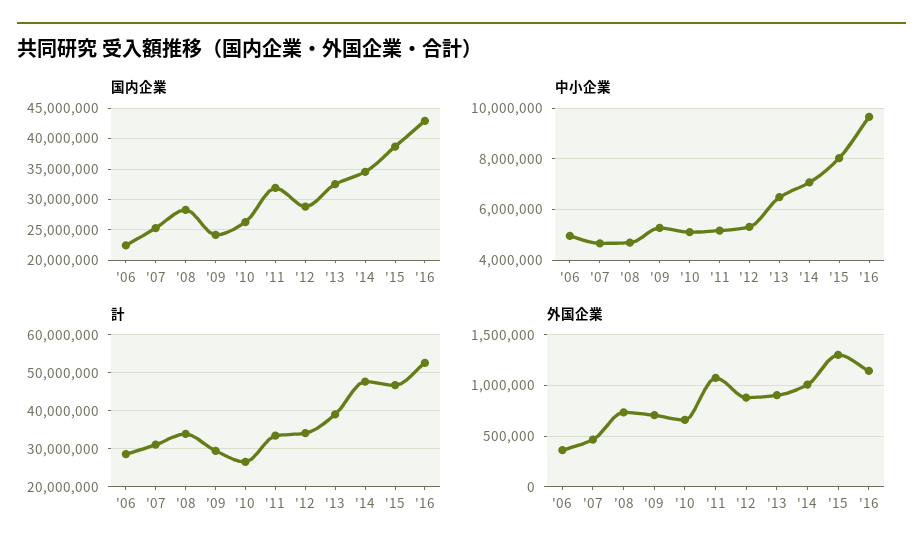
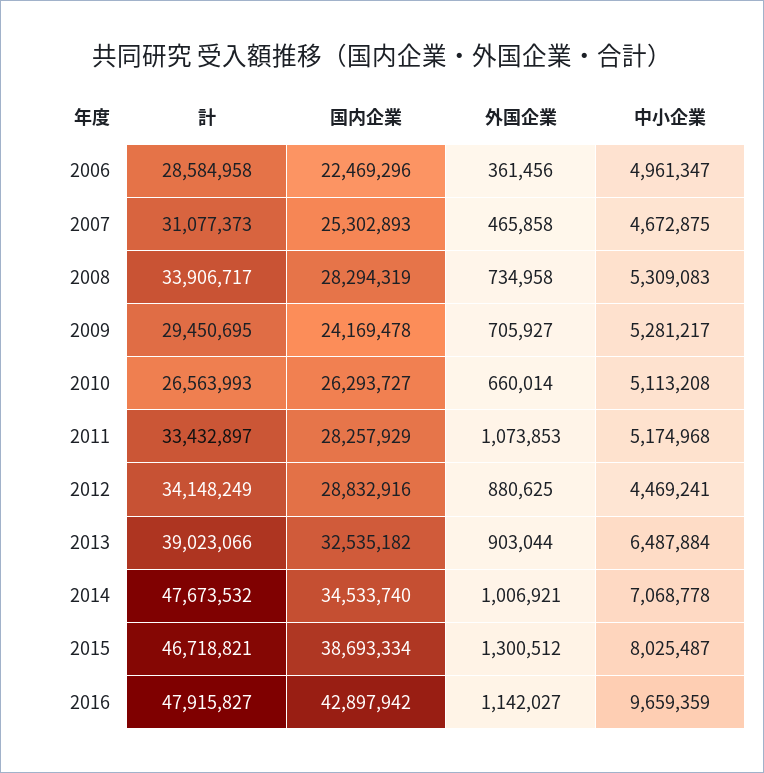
  {
    "国内企業": {
      "'06": 22469296,
      "'07": 25302893,
      "'08": 28294319,
      "'09": 24169478,
      "'10": 26293727,
-     "'11": 32000000,
+     "'11": 28257929,
      "'12": 28832916,
      "'13": 32535182,
      "'14": 34533740,
      "'15": 38693334,
      "'16": 42897942
    },
    "中小企業": {
      "'06": 4961347,
      "'07": 4672875,
-     "'08": 4750000,
+     "'08": 5309083,
      "'09": 5281217,
      "'10": 5113208,
      "'11": 5174968,
-     "'12": 5250000,
+     "'12": 4469241,
      "'13": 6487884,
      "'14": 7068778,
      "'15": 8025487,
      "'16": 9659359
    },
    "計": {
      "'06": 28584958,
      "'07": 31077373,
      "'08": 33906717,
      "'09": 29450695,
      "'10": 26563993,
      "'11": 33432897,
      "'12": 34148249,
      "'13": 39023066,
      "'14": 47673532,
      "'15": 46718821,
-     "'16": 52000000
+     "'16": 47915827
    },
    "外国企業": {
      "'06": 361456,
      "'07": 465858,
      "'08": 734958,
      "'09": 705927,
      "'10": 660014,
      "'11": 1073853,
      "'12": 880625,
      "'13": 903044,
      "'14": 1006921,
      "'15": 1300512,
      "'16": 1142027
    }
  }

